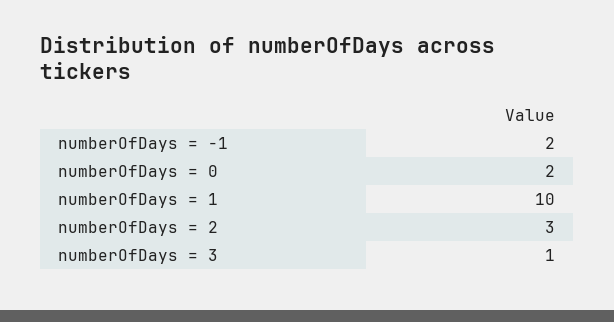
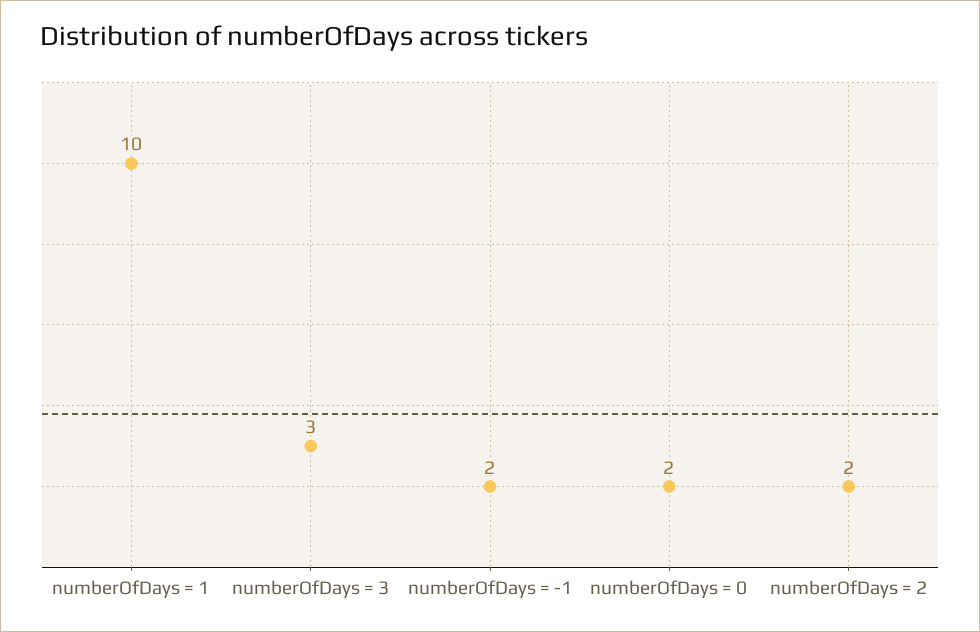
  {
    "numberOfDays = -1": 2,
    "numberOfDays = 0": 2,
    "numberOfDays = 1": 10,
-   "numberOfDays = 2": 3,
+   "numberOfDays = 2": 2,
-   "numberOfDays = 3": 1
+   "numberOfDays = 3": 3
  }

